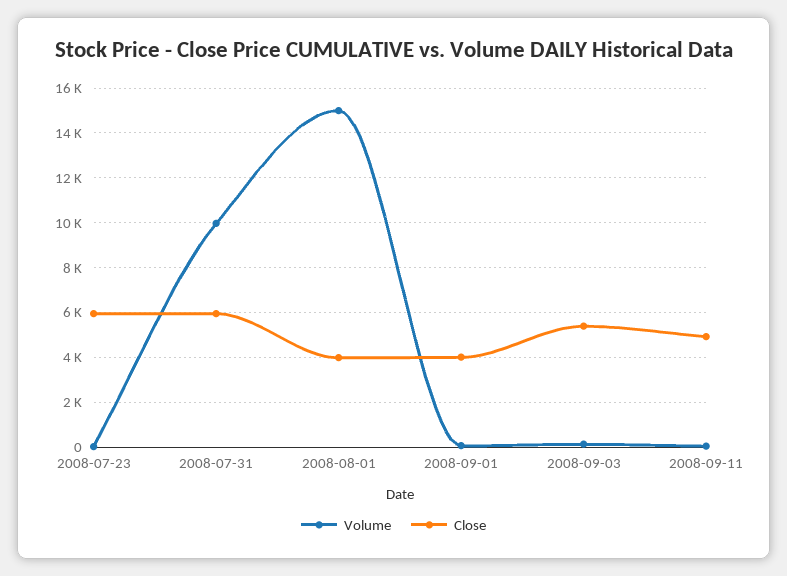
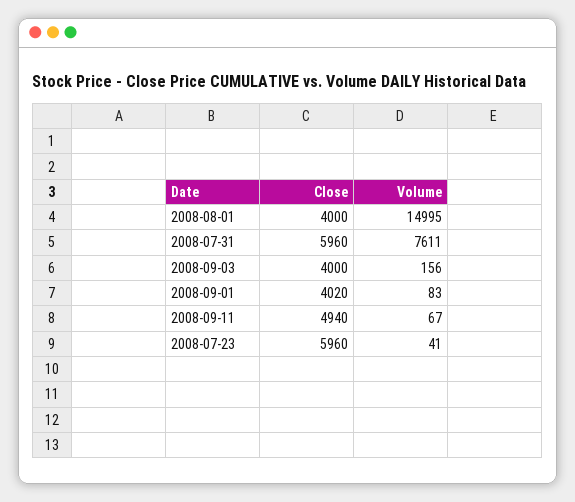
  {
    "Volume": {
      "2008-07-23": 41,
-     "2008-07-31": 10000,
+     "2008-07-31": 7611,
      "2008-08-01": 14995,
      "2008-09-01": 83,
      "2008-09-03": 156,
      "2008-09-11": 67
    },
    "Close": {
      "2008-07-23": 5960,
      "2008-07-31": 5960,
      "2008-08-01": 4000,
      "2008-09-01": 4020,
-     "2008-09-03": 5500,
+     "2008-09-03": 4000,
      "2008-09-11": 4940
    }
  }

